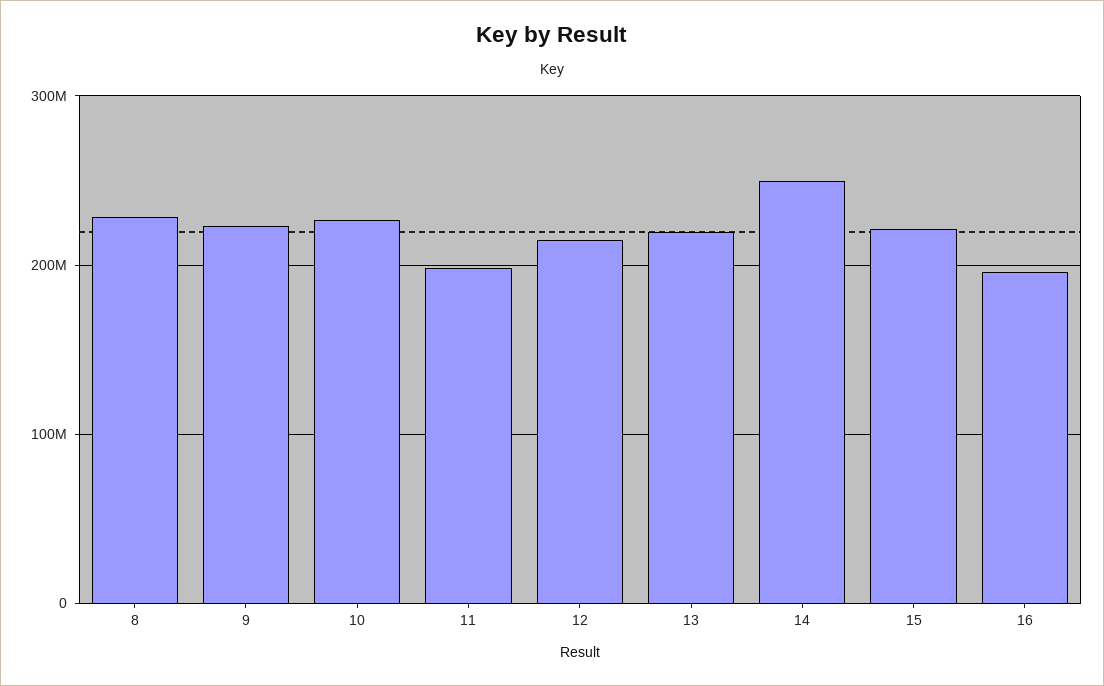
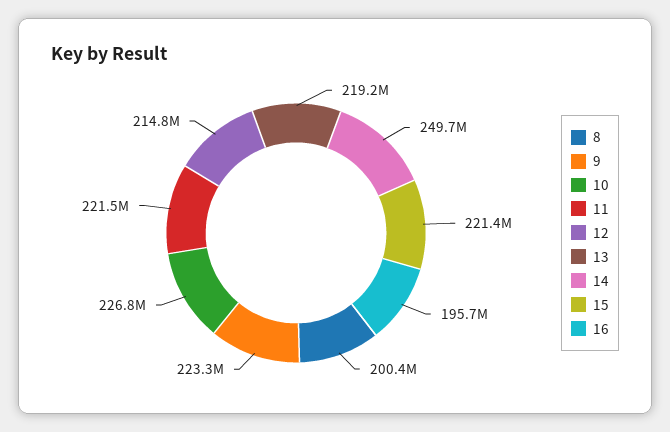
  {
-   "8": 230000000,
+   "8": 200400000,
    "9": 223300000,
    "10": 226800000,
-   "11": 200000000,
+   "11": 221500000,
    "12": 214800000,
    "13": 219200000,
    "14": 249700000,
    "15": 221400000,
    "16": 195700000
  }

